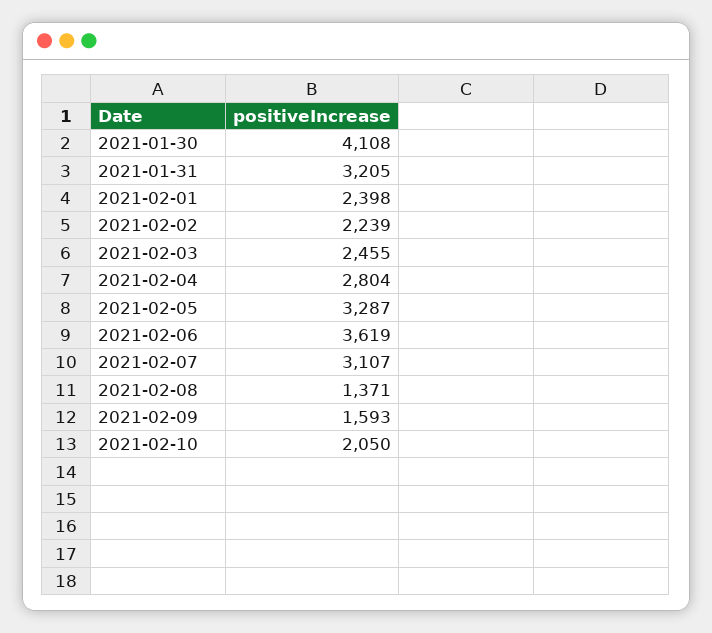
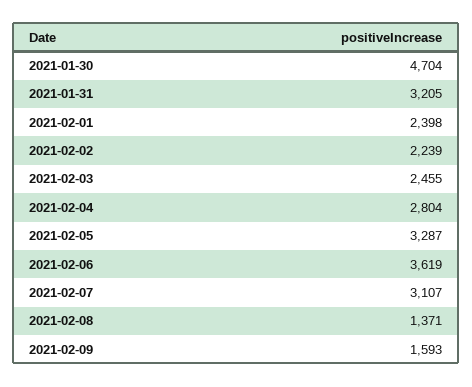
  {
-   "2021-01-30": 4108,
+   "2021-01-30": 4704,
    "2021-01-31": 3205,
    "2021-02-01": 2398,
    "2021-02-02": 2239,
    "2021-02-03": 2455,
    "2021-02-04": 2804,
    "2021-02-05": 3287,
    "2021-02-06": 3619,
    "2021-02-07": 3107,
    "2021-02-08": 1371,
-   "2021-02-09": 1593,
+   "2021-02-09": 1593
-   "2021-02-10": 2050
  }

